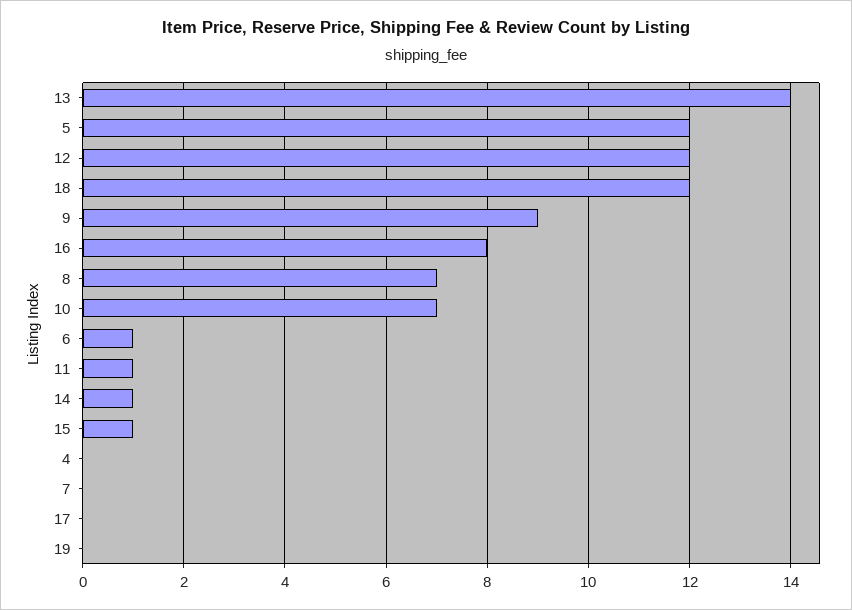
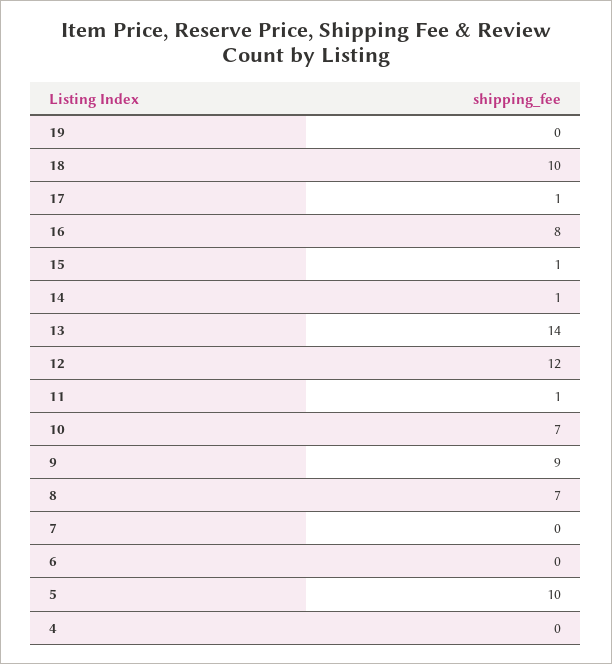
  {
    "13": 14,
-   "5": 12,
+   "5": 10,
    "12": 12,
-   "18": 12,
+   "18": 10,
    "9": 9,
    "16": 8,
    "8": 7,
    "10": 7,
-   "6": 1,
+   "6": 0,
    "11": 1,
    "14": 1,
    "15": 1,
    "4": 0,
    "7": 0,
-   "17": 0,
+   "17": 1,
    "19": 0
  }

